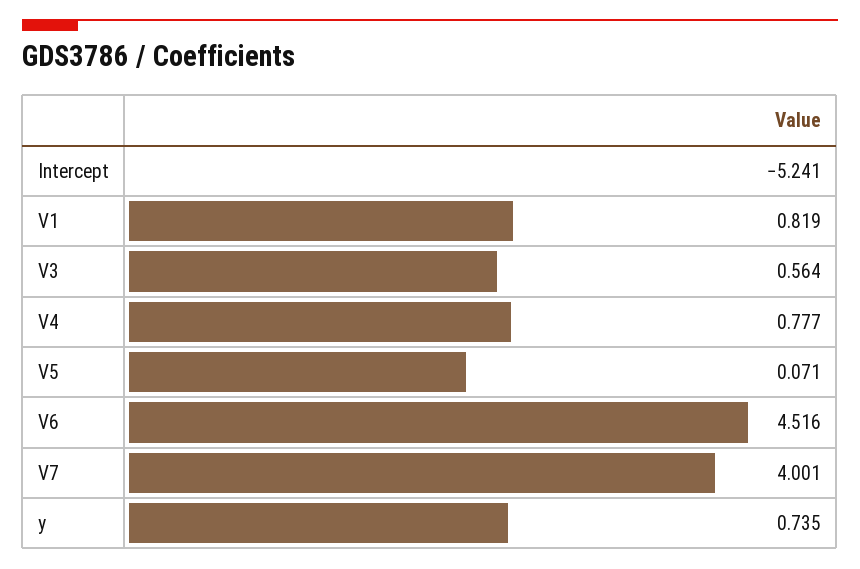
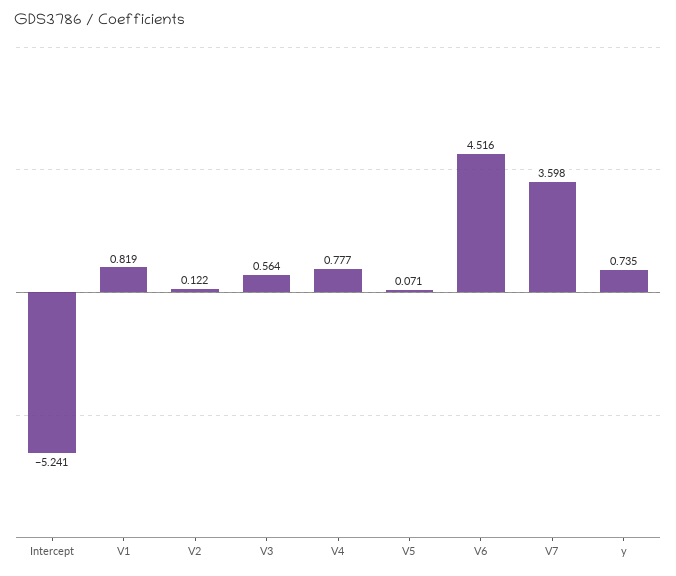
  {
    "Intercept": -5.241,
    "V1": 0.819,
    "V3": 0.564,
    "V4": 0.777,
    "V5": 0.071,
    "V6": 4.516,
-   "V7": 4.001,
+   "V7": 3.598,
-   "y": 0.735
+   "y": 0.735,
+   "V2": 0.122
  }

